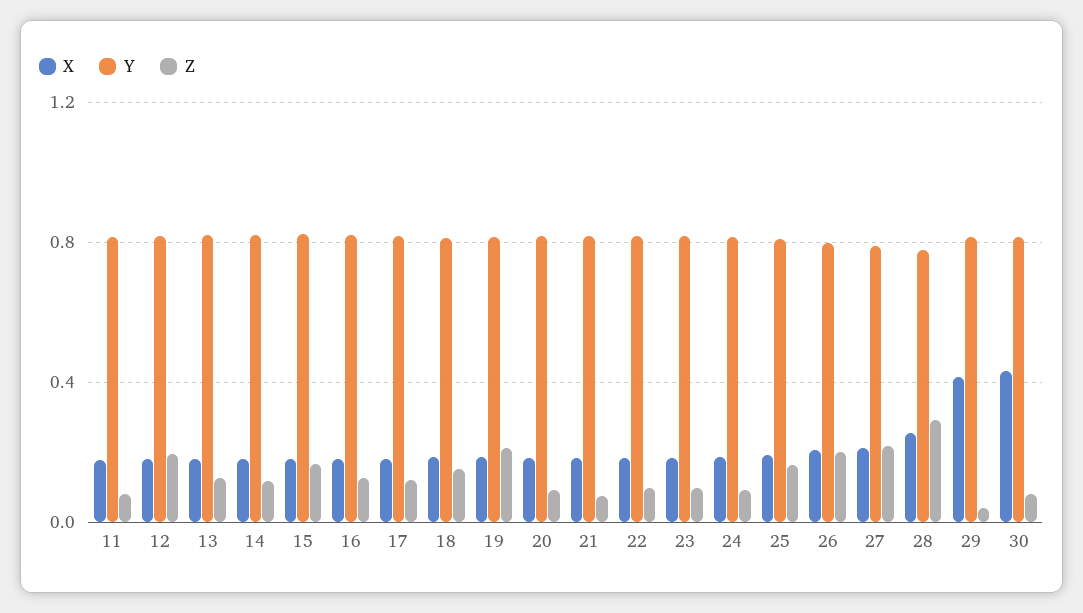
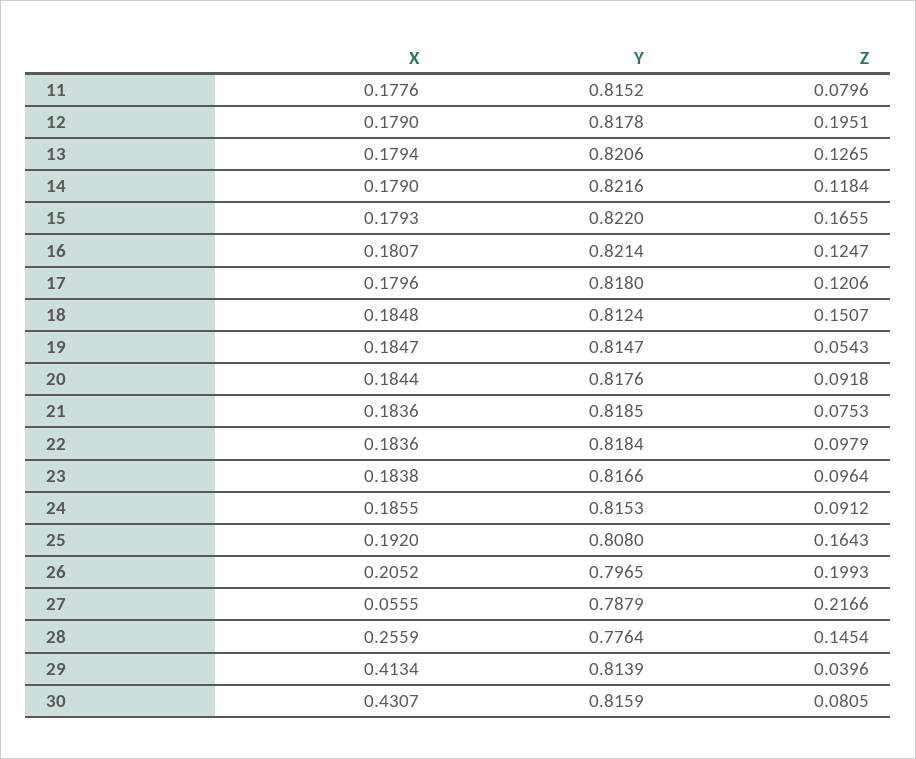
  {
    "X": {
      "11": 0.1776,
      "12": 0.179,
      "13": 0.1794,
      "14": 0.179,
      "15": 0.1793,
      "16": 0.1807,
      "17": 0.1796,
      "18": 0.1848,
      "19": 0.1847,
      "20": 0.1844,
      "21": 0.1836,
      "22": 0.1836,
      "23": 0.1838,
      "24": 0.1855,
      "25": 0.192,
      "26": 0.2052,
-     "27": 0.2,
+     "27": 0.0555,
      "28": 0.2559,
      "29": 0.4134,
      "30": 0.4307
    },
    "Y": {
      "11": 0.8152,
      "12": 0.8178,
      "13": 0.8206,
      "14": 0.8216,
      "15": 0.822,
      "16": 0.8214,
      "17": 0.818,
      "18": 0.8124,
      "19": 0.8147,
      "20": 0.8176,
      "21": 0.8185,
      "22": 0.8184,
      "23": 0.8166,
      "24": 0.8153,
      "25": 0.808,
      "26": 0.7965,
      "27": 0.7879,
      "28": 0.7764,
      "29": 0.8139,
      "30": 0.8159
    },
    "Z": {
      "11": 0.0796,
      "12": 0.1951,
      "13": 0.1265,
      "14": 0.1184,
      "15": 0.1655,
      "16": 0.1247,
      "17": 0.1206,
      "18": 0.1507,
-     "19": 0.2,
+     "19": 0.0543,
      "20": 0.0918,
      "21": 0.0753,
      "22": 0.0979,
      "23": 0.0964,
      "24": 0.0912,
      "25": 0.1643,
      "26": 0.1993,
      "27": 0.2166,
-     "28": 0.3,
+     "28": 0.1454,
      "29": 0.0396,
      "30": 0.0805
    }
  }

